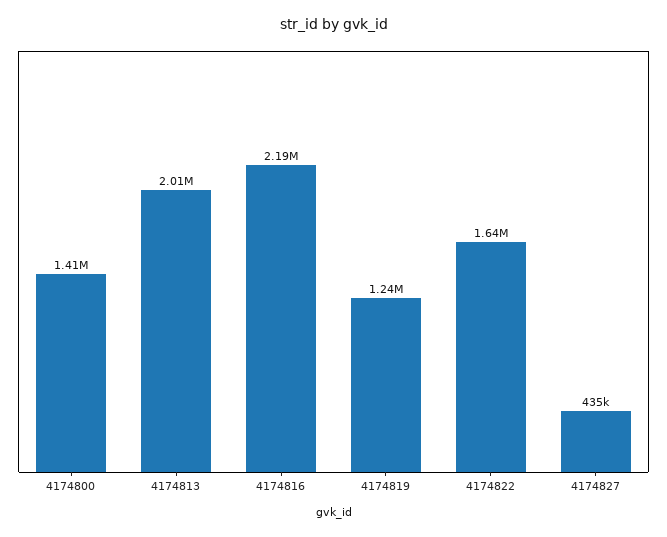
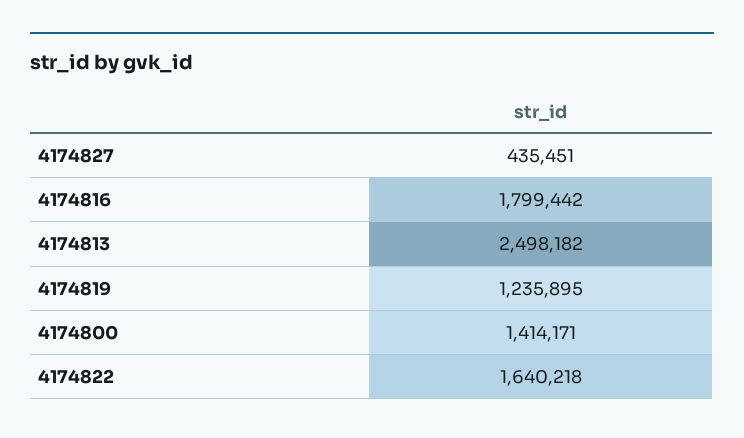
  {
    "4174800": 1414171,
-   "4174813": 2010000,
+   "4174813": 2498182,
-   "4174816": 2190000,
+   "4174816": 1799442,
    "4174819": 1235895,
    "4174822": 1640218,
    "4174827": 435451
  }

